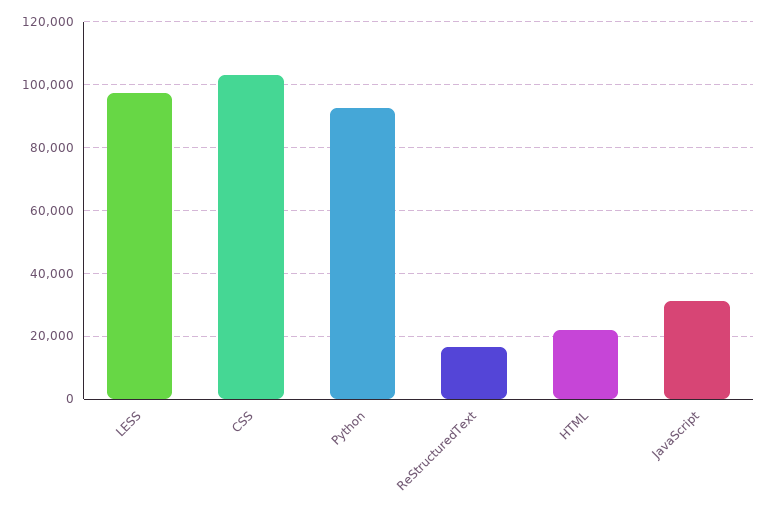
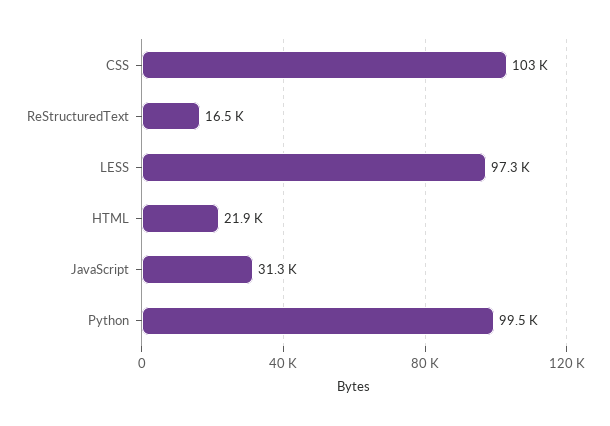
  {
    "LESS": 97300,
    "CSS": 103000,
-   "Python": 92000,
+   "Python": 99500,
    "ReStructuredText": 16500,
    "HTML": 21900,
    "JavaScript": 31300
  }

